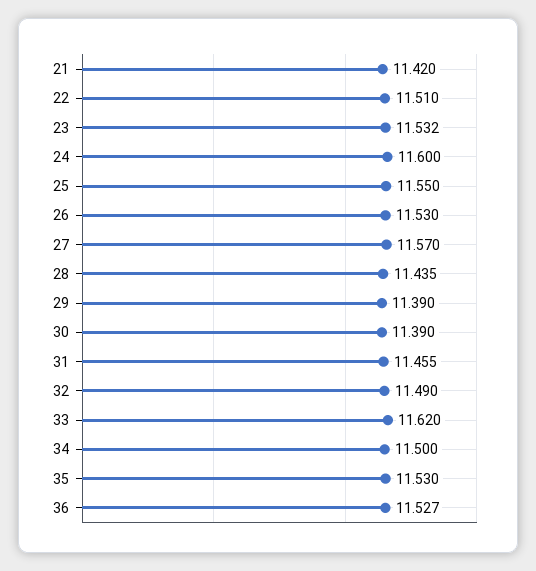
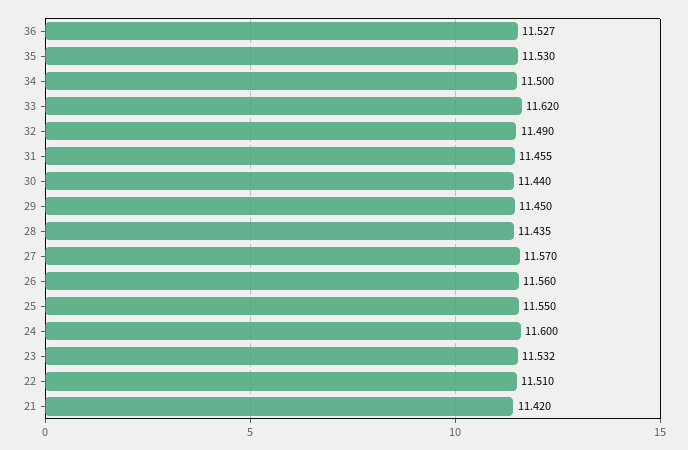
  {
    "21": 11.42,
    "22": 11.51,
    "23": 11.532,
    "24": 11.6,
    "25": 11.55,
-   "26": 11.53,
+   "26": 11.56,
    "27": 11.57,
    "28": 11.435,
-   "29": 11.39,
+   "29": 11.45,
-   "30": 11.39,
+   "30": 11.44,
    "31": 11.455,
    "32": 11.49,
    "33": 11.62,
    "34": 11.5,
    "35": 11.53,
    "36": 11.527
  }

